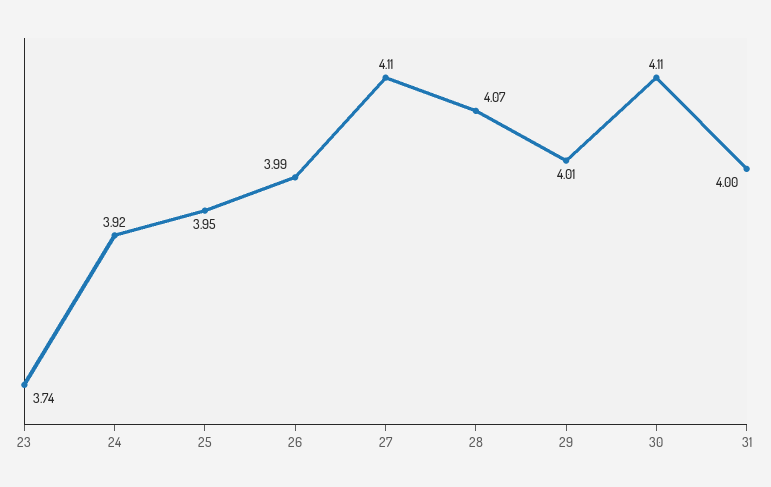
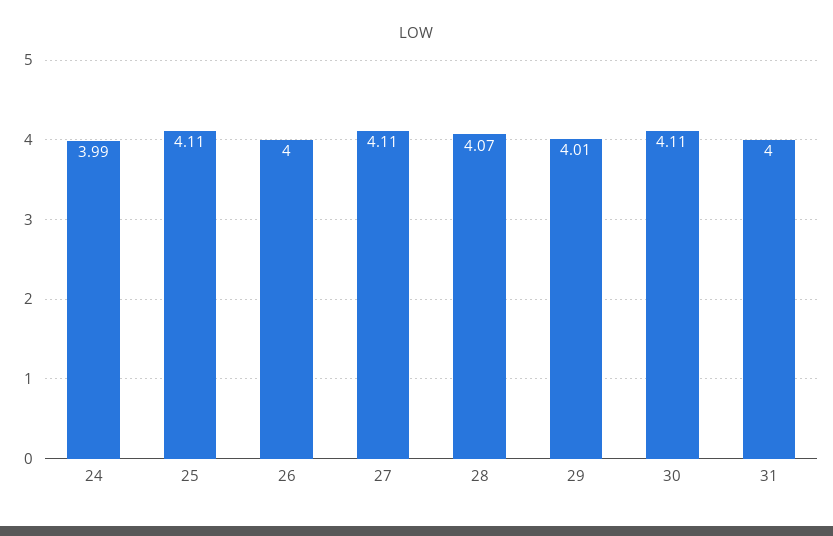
  {
-   "23": 3.74,
-   "24": 3.92,
+   "24": 3.99,
-   "25": 3.95,
+   "25": 4.11,
-   "26": 3.99,
+   "26": 4,
    "27": 4.11,
    "28": 4.07,
    "29": 4.01,
    "30": 4.11,
    "31": 4
  }

